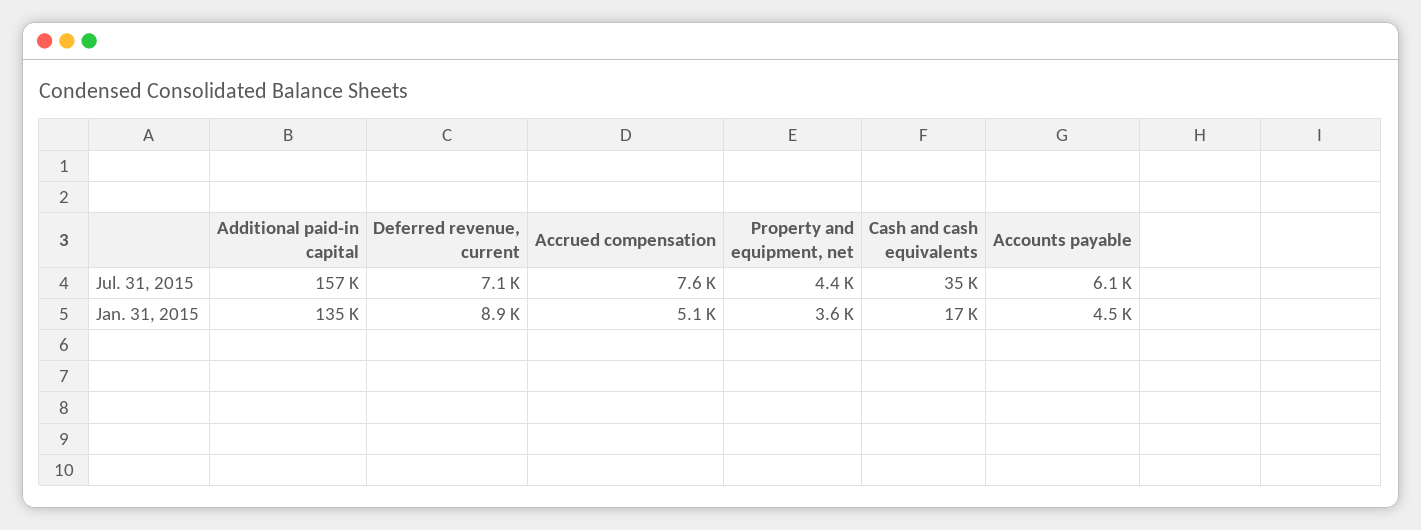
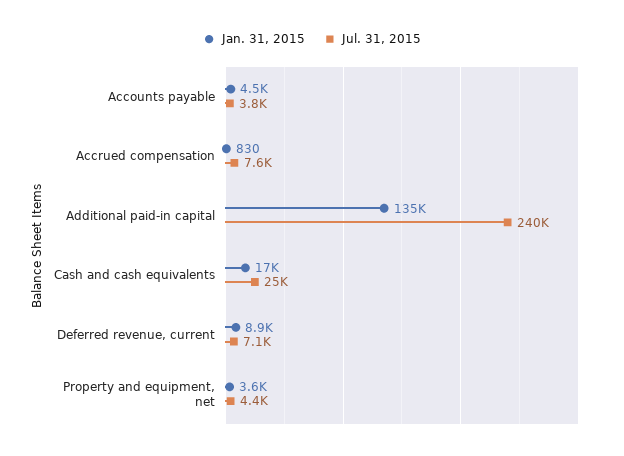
  {
    "Jul. 31, 2015": {
-     "Additional paid-in capital": 157000,
+     "Additional paid-in capital": 240000,
      "Deferred revenue, current": 7100,
      "Accrued compensation": 7600,
      "Property and equipment, net": 4400,
-     "Cash and cash equivalents": 35000,
+     "Cash and cash equivalents": 25000,
-     "Accounts payable": 6100
+     "Accounts payable": 3800
    },
    "Jan. 31, 2015": {
      "Additional paid-in capital": 135000,
      "Deferred revenue, current": 8900,
-     "Accrued compensation": 5100,
+     "Accrued compensation": 830,
      "Property and equipment, net": 3600,
      "Cash and cash equivalents": 17000,
      "Accounts payable": 4500
    }
  }

